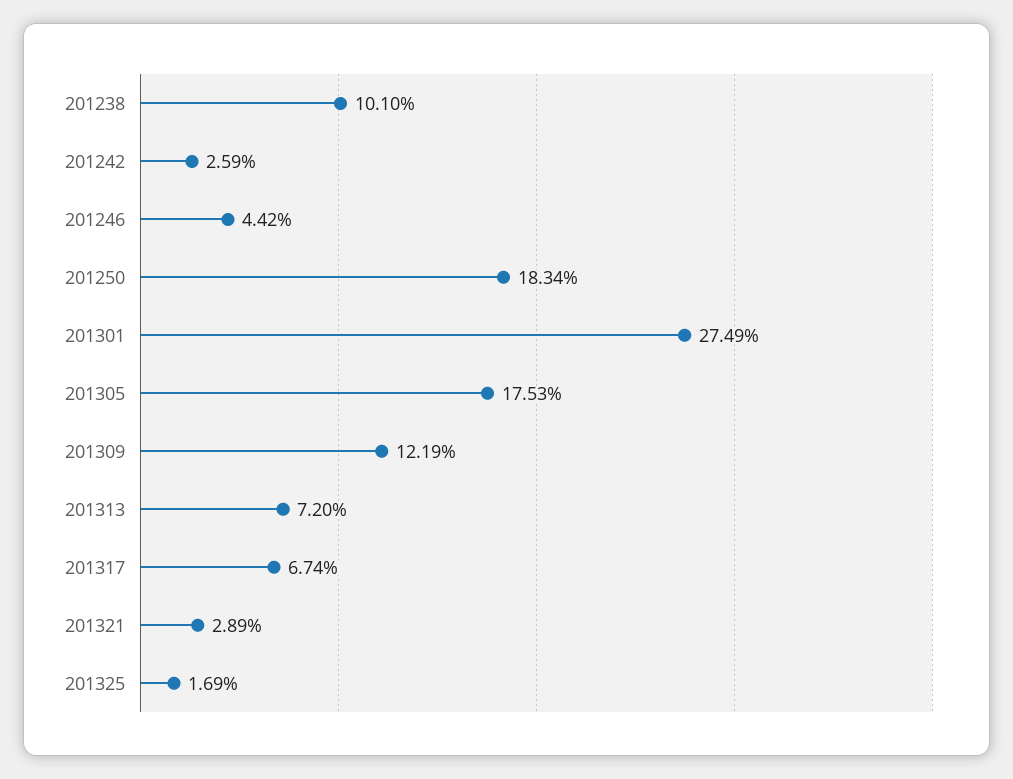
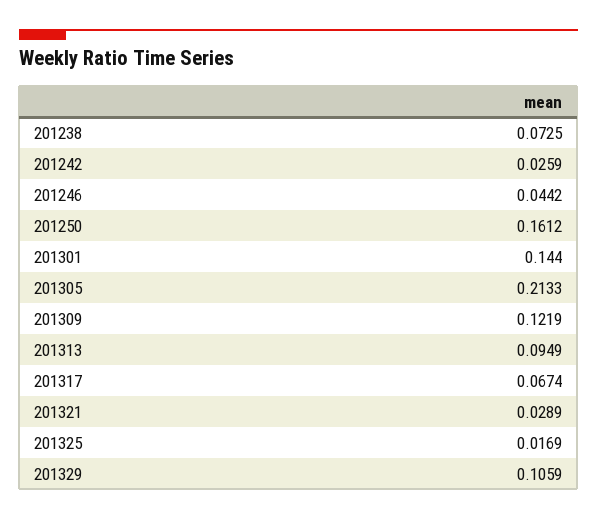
  {
-   "201238": 0.101,
+   "201238": 0.0725,
    "201242": 0.0259,
    "201246": 0.0442,
-   "201250": 0.1834,
+   "201250": 0.1612,
-   "201301": 0.2749,
+   "201301": 0.144,
-   "201305": 0.1753,
+   "201305": 0.2133,
    "201309": 0.1219,
-   "201313": 0.072,
+   "201313": 0.0949,
    "201317": 0.0674,
    "201321": 0.0289,
-   "201325": 0.0169
+   "201325": 0.0169,
+   "201329": 0.1059
  }

